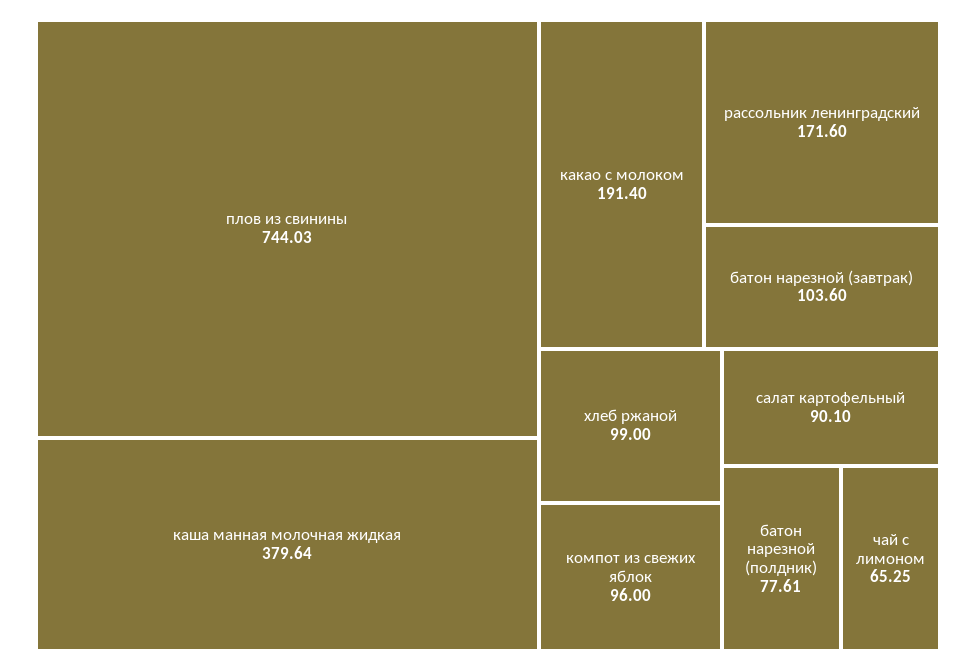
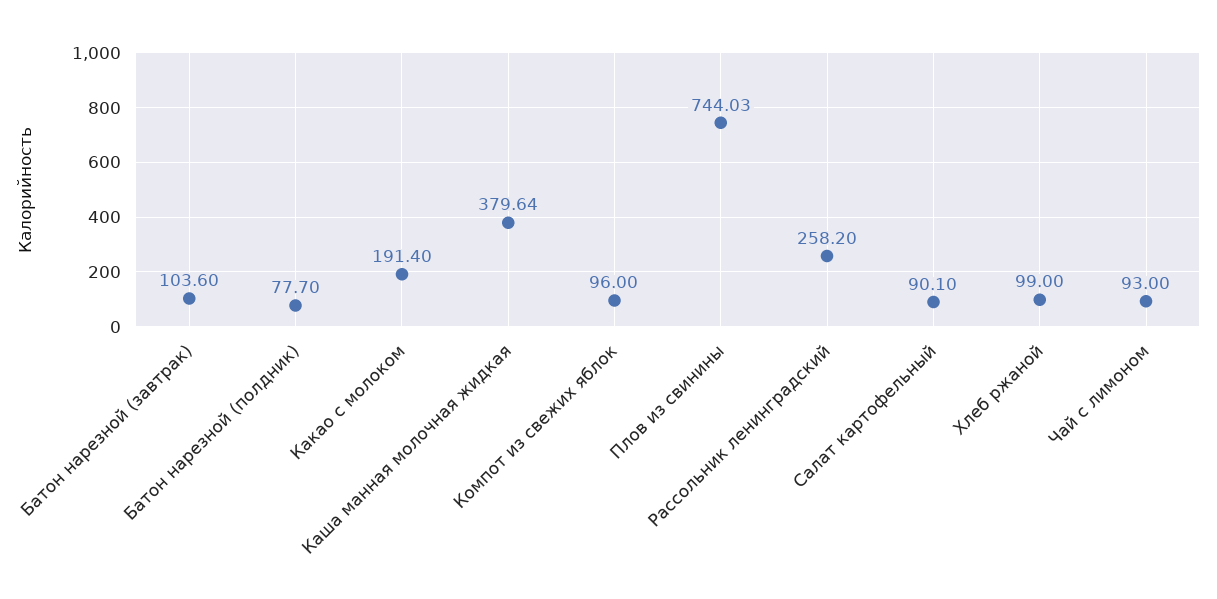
  {
    "плов из свинины": 744.03,
    "каша манная молочная жидкая": 379.64,
    "какао с молоком": 191.4,
-   "рассольник ленинградский": 171.6,
+   "рассольник ленинградский": 258.2,
    "батон нарезной (завтрак)": 103.6,
    "хлеб ржаной": 99,
    "компот из свежих яблок": 96,
    "салат картофельный": 90.1,
-   "батон нарезной (полдник)": 77.61,
+   "батон нарезной (полдник)": 77.7,
-   "чай с лимоном": 65.25
+   "чай с лимоном": 93
  }

